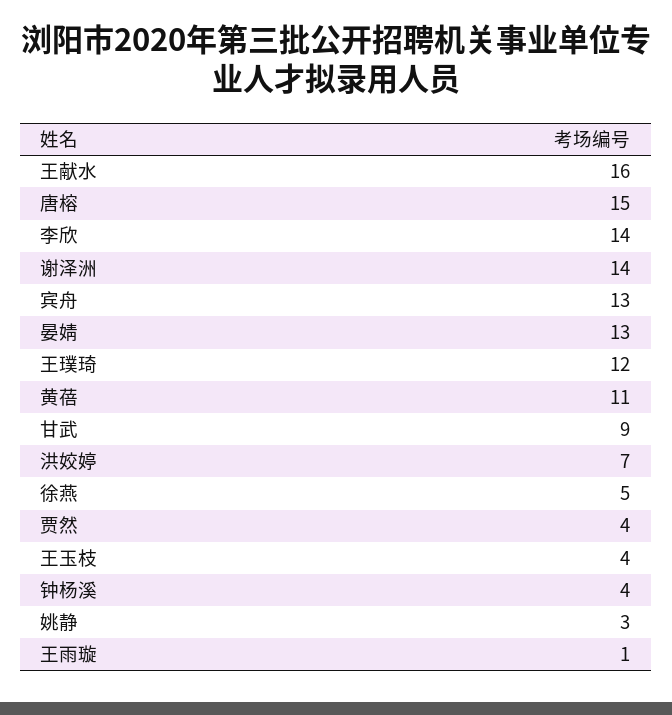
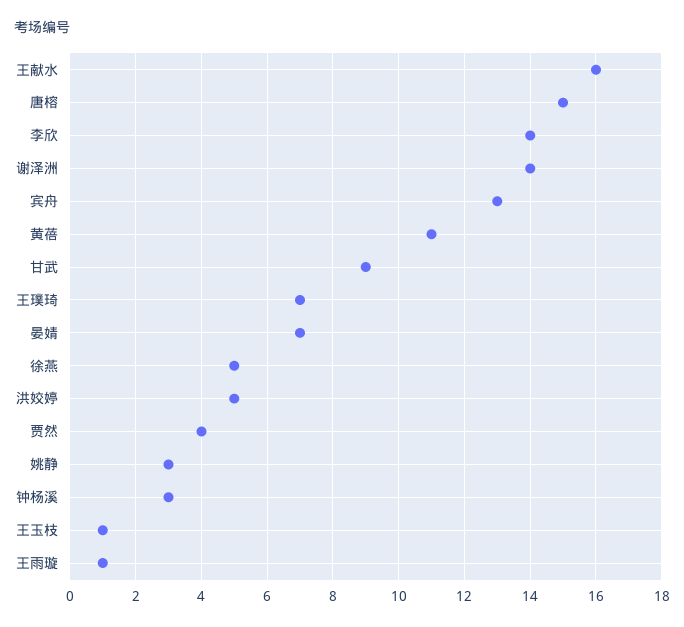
  {
    "王献水": 16,
    "唐榕": 15,
    "李欣": 14,
    "谢泽洲": 14,
    "宾舟": 13,
-   "晏婧": 13,
+   "晏婧": 7,
-   "王璞琦": 12,
+   "王璞琦": 7,
    "黄蓓": 11,
    "甘武": 9,
-   "洪姣婷": 7,
+   "洪姣婷": 5,
    "徐燕": 5,
    "贾然": 4,
-   "王玉枝": 4,
+   "王玉枝": 1,
-   "钟杨溪": 4,
+   "钟杨溪": 3,
    "姚静": 3,
    "王雨璇": 1
  }

